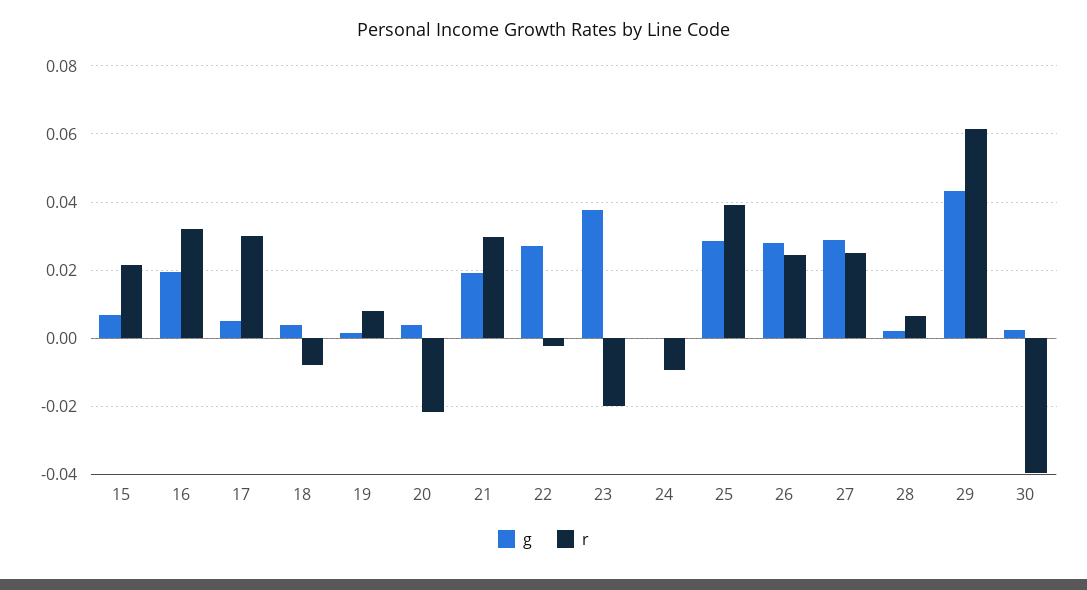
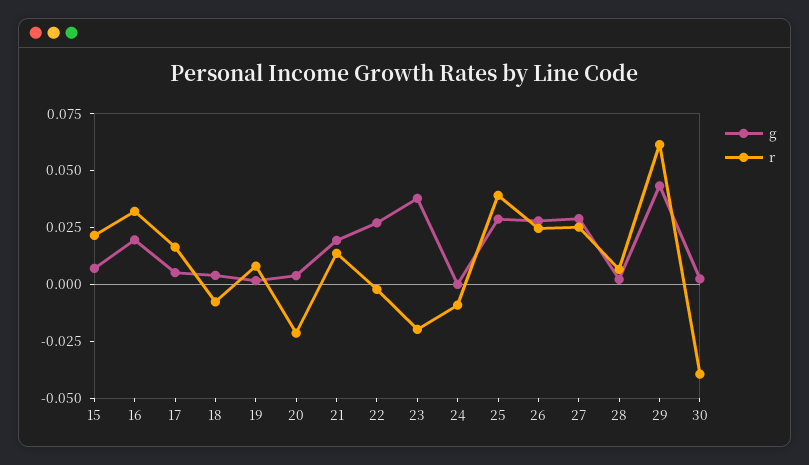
  {
    "g": {
      "15": 0.008,
      "16": 0.02,
      "17": 0.006,
      "18": 0.004,
      "19": 0.002,
      "20": 0.004,
      "21": 0.02,
      "22": 0.028,
      "23": 0.038,
      "24": 0,
      "25": 0.028,
      "26": 0.028,
      "27": 0.028,
      "28": 0.002,
      "29": 0.044,
      "30": 0.002
    },
    "r": {
      "15": 0.022,
      "16": 0.032,
-     "17": 0.03,
+     "17": 0.015,
      "18": -0.008,
      "19": 0.008,
      "20": -0.022,
-     "21": 0.03,
+     "21": 0.015,
      "22": -0.002,
      "23": -0.02,
      "24": -0.01,
      "25": 0.04,
      "26": 0.024,
      "27": 0.026,
      "28": 0.006,
      "29": 0.062,
      "30": -0.04
    }
  }

